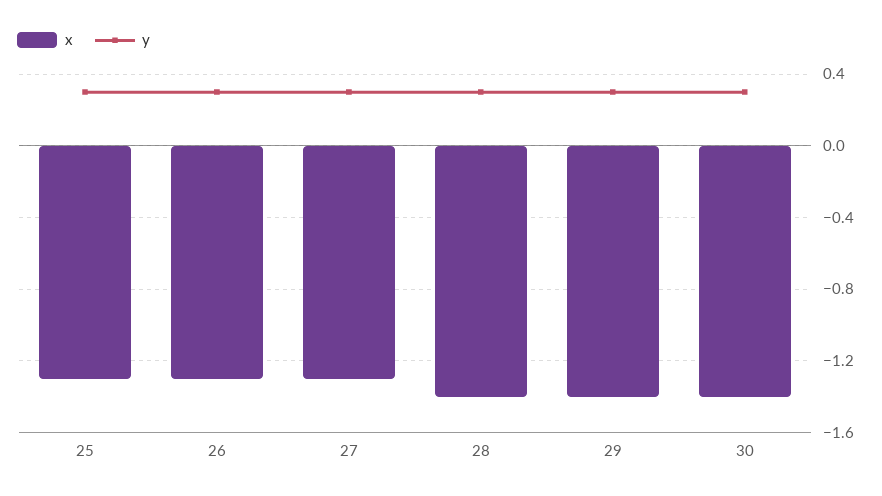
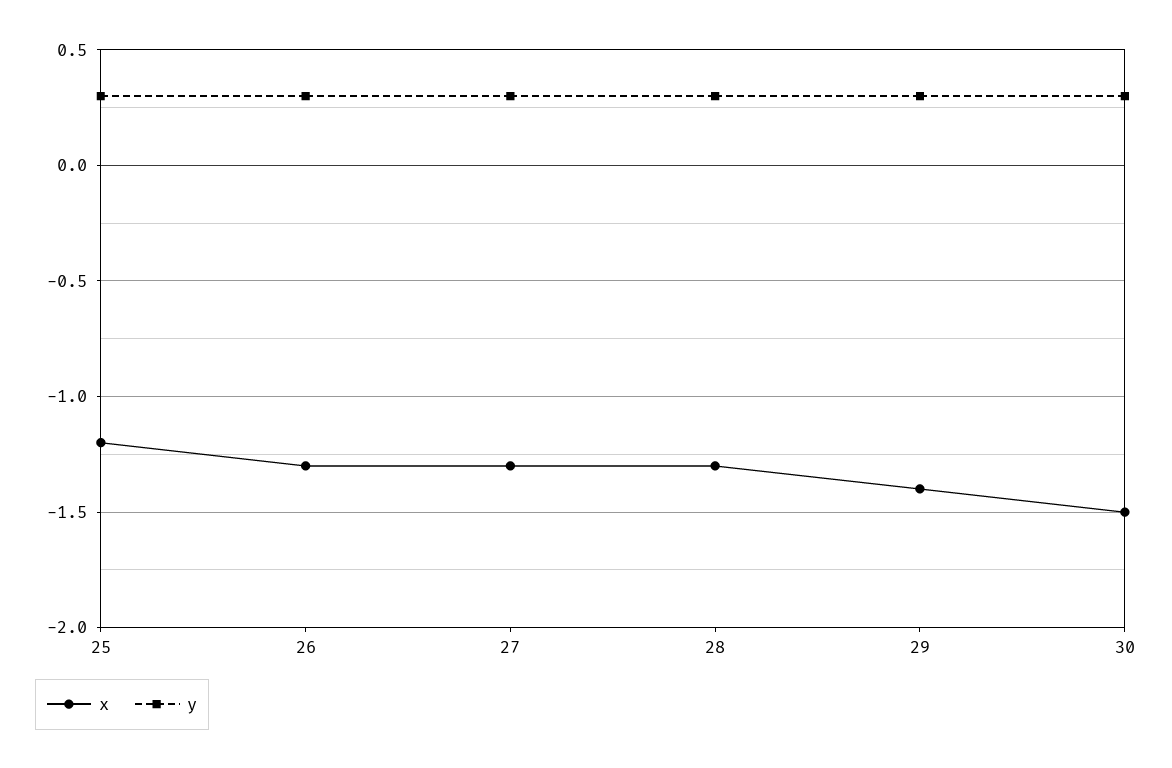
  {
    "x": {
-     "25": -1.3,
+     "25": -1.2,
      "26": -1.3,
      "27": -1.3,
-     "28": -1.4,
+     "28": -1.3,
      "29": -1.4,
-     "30": -1.4
+     "30": -1.5
    },
    "y": {
      "25": 0.3,
      "26": 0.3,
      "27": 0.3,
      "28": 0.3,
      "29": 0.3,
      "30": 0.3
    }
  }

